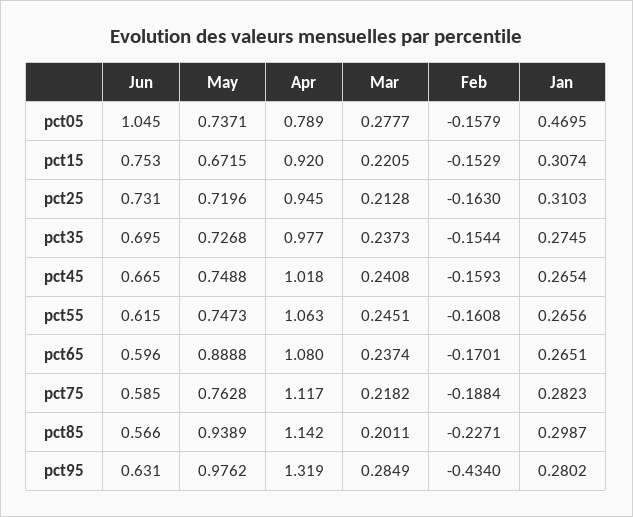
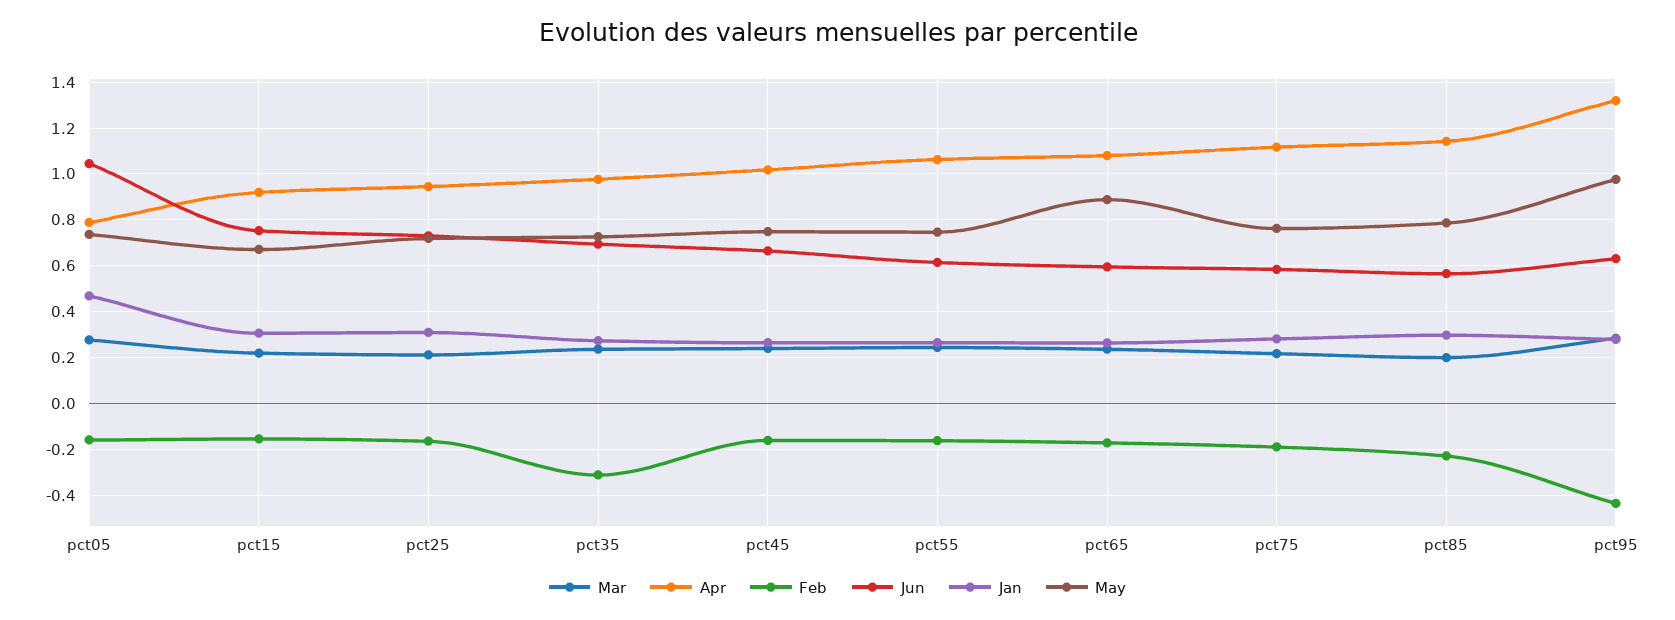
  {
    "Jun": {
      "pct05": 1.045,
      "pct15": 0.753,
      "pct25": 0.731,
      "pct35": 0.695,
      "pct45": 0.665,
      "pct55": 0.615,
      "pct65": 0.596,
      "pct75": 0.585,
      "pct85": 0.566,
      "pct95": 0.631
    },
    "May": {
      "pct05": 0.7371,
      "pct15": 0.6715,
      "pct25": 0.7196,
      "pct35": 0.7268,
      "pct45": 0.7488,
      "pct55": 0.7473,
      "pct65": 0.8888,
      "pct75": 0.7628,
-     "pct85": 0.9389,
+     "pct85": 0.8,
      "pct95": 0.9762
    },
    "Apr": {
      "pct05": 0.789,
      "pct15": 0.92,
      "pct25": 0.945,
      "pct35": 0.977,
      "pct45": 1.018,
      "pct55": 1.063,
      "pct65": 1.08,
      "pct75": 1.117,
      "pct85": 1.142,
      "pct95": 1.319
    },
    "Mar": {
      "pct05": 0.2777,
      "pct15": 0.2205,
      "pct25": 0.2128,
      "pct35": 0.2373,
      "pct45": 0.2408,
      "pct55": 0.2451,
      "pct65": 0.2374,
      "pct75": 0.2182,
      "pct85": 0.2011,
      "pct95": 0.2849
    },
    "Feb": {
      "pct05": -0.1579,
      "pct15": -0.1529,
      "pct25": -0.163,
-     "pct35": -0.1544,
+     "pct35": -0.3,
      "pct45": -0.1593,
      "pct55": -0.1608,
      "pct65": -0.1701,
      "pct75": -0.1884,
      "pct85": -0.2271,
      "pct95": -0.434
    },
    "Jan": {
      "pct05": 0.4695,
      "pct15": 0.3074,
      "pct25": 0.3103,
      "pct35": 0.2745,
      "pct45": 0.2654,
      "pct55": 0.2656,
      "pct65": 0.2651,
      "pct75": 0.2823,
      "pct85": 0.2987,
      "pct95": 0.2802
    }
  }

